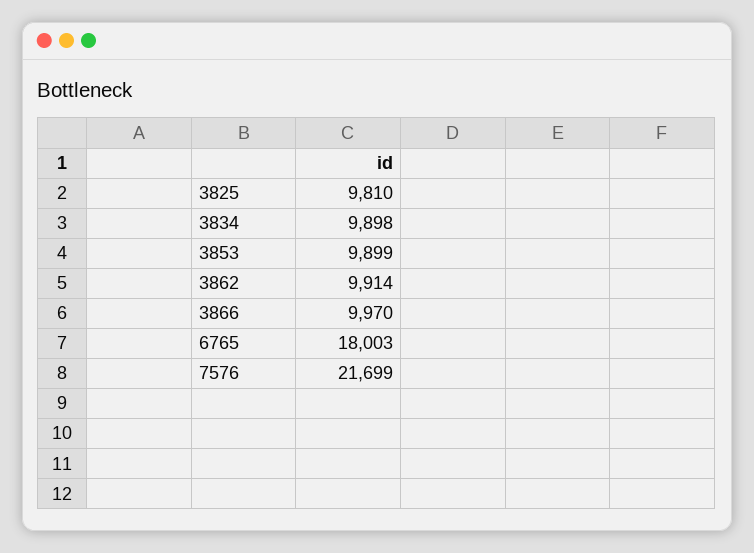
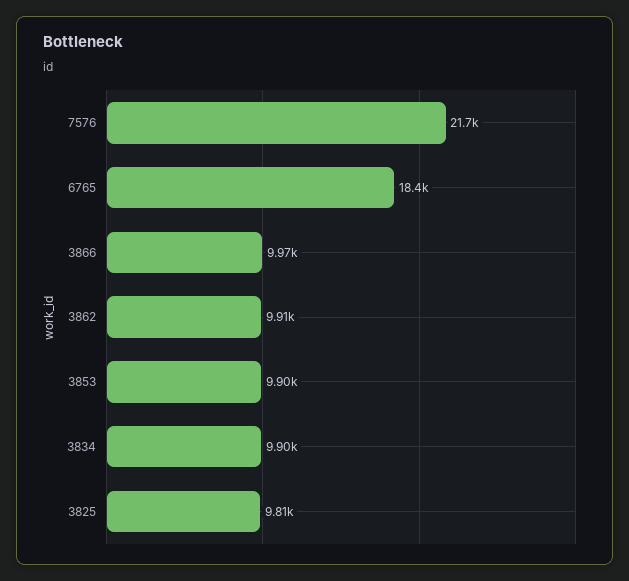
  {
    "3825": 9810,
    "3834": 9898,
    "3853": 9899,
    "3862": 9914,
    "3866": 9970,
-   "6765": 18003,
+   "6765": 18400,
    "7576": 21699
  }

